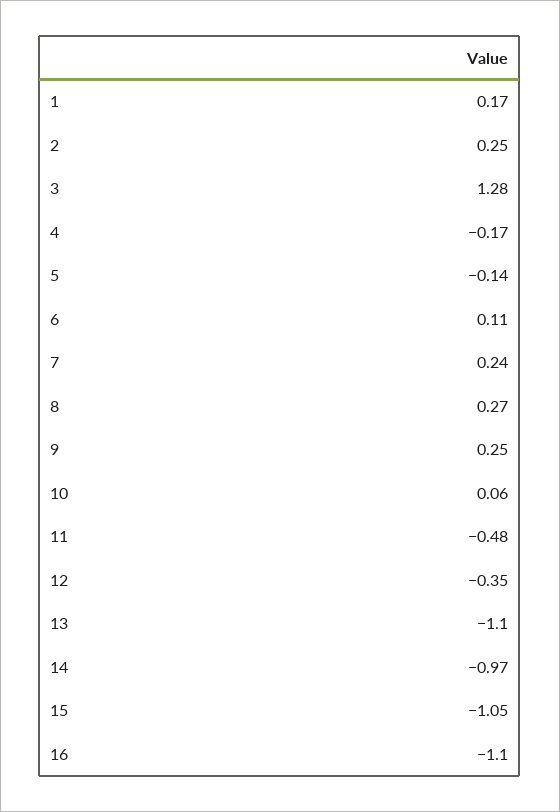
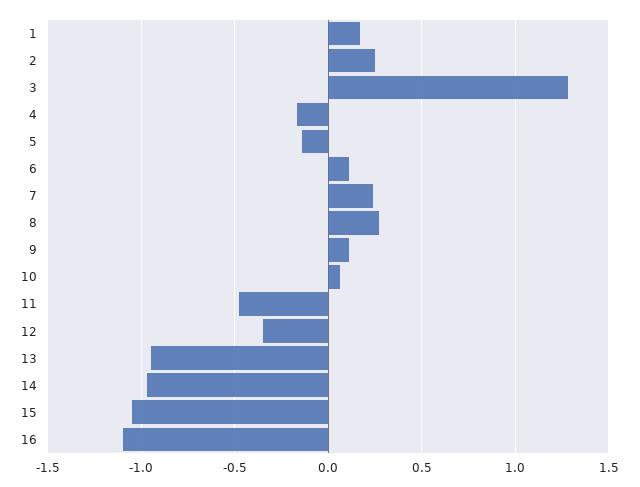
  {
    "1": 0.17,
    "2": 0.25,
    "3": 1.28,
    "4": -0.17,
    "5": -0.14,
    "6": 0.11,
    "7": 0.24,
    "8": 0.27,
-   "9": 0.25,
+   "9": 0.1,
    "10": 0.06,
    "11": -0.48,
    "12": -0.35,
-   "13": -1.1,
+   "13": -0.95,
    "14": -0.97,
    "15": -1.05,
    "16": -1.1
  }

